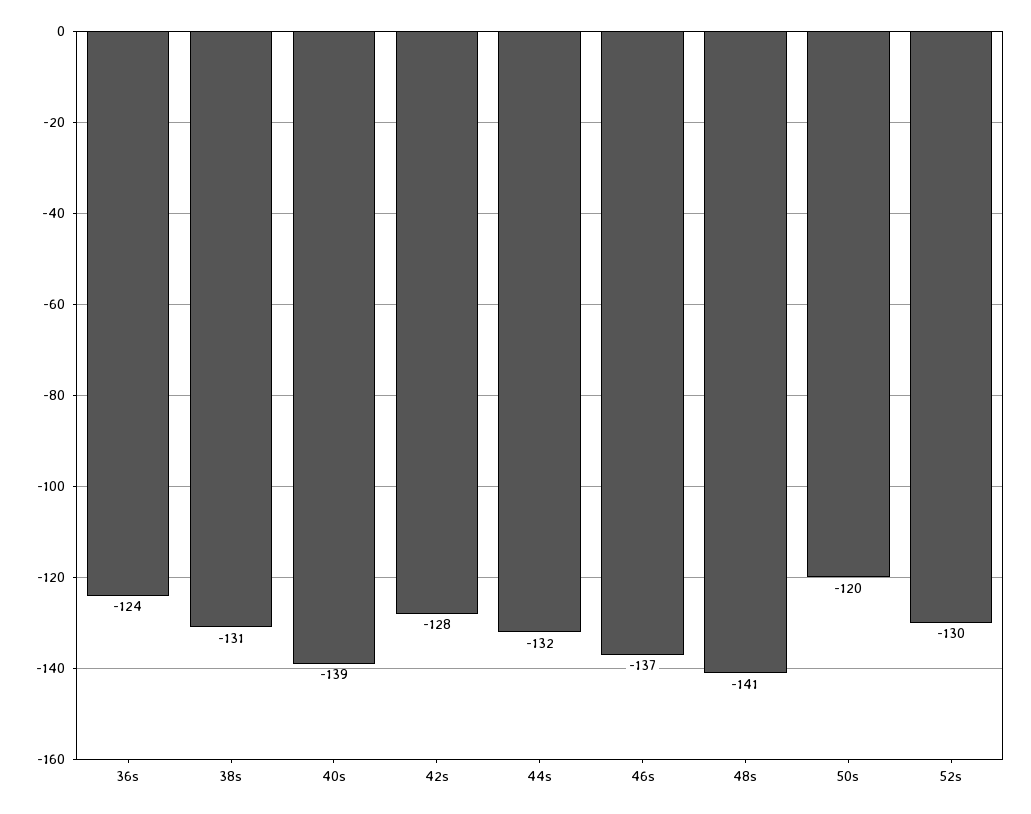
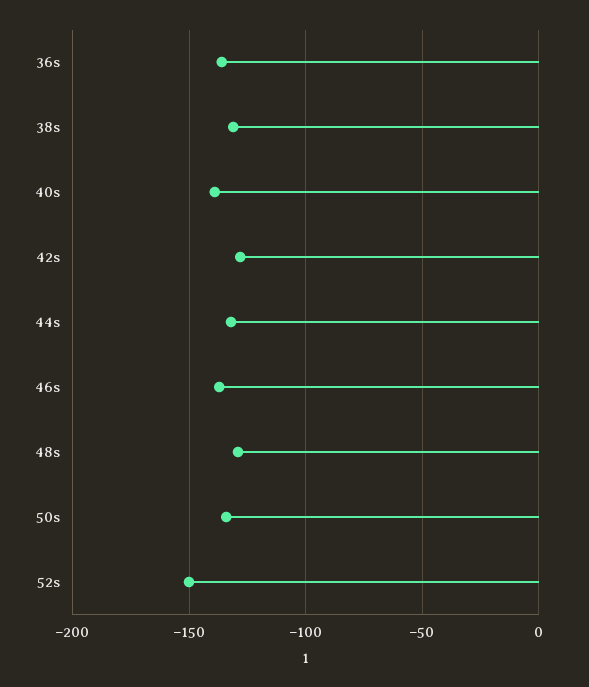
  {
-   "36s": -124,
+   "36s": -135,
    "38s": -131,
    "40s": -139,
    "42s": -128,
    "44s": -132,
    "46s": -137,
-   "48s": -141,
+   "48s": -130,
-   "50s": -120,
+   "50s": -135,
-   "52s": -130
+   "52s": -150
  }

